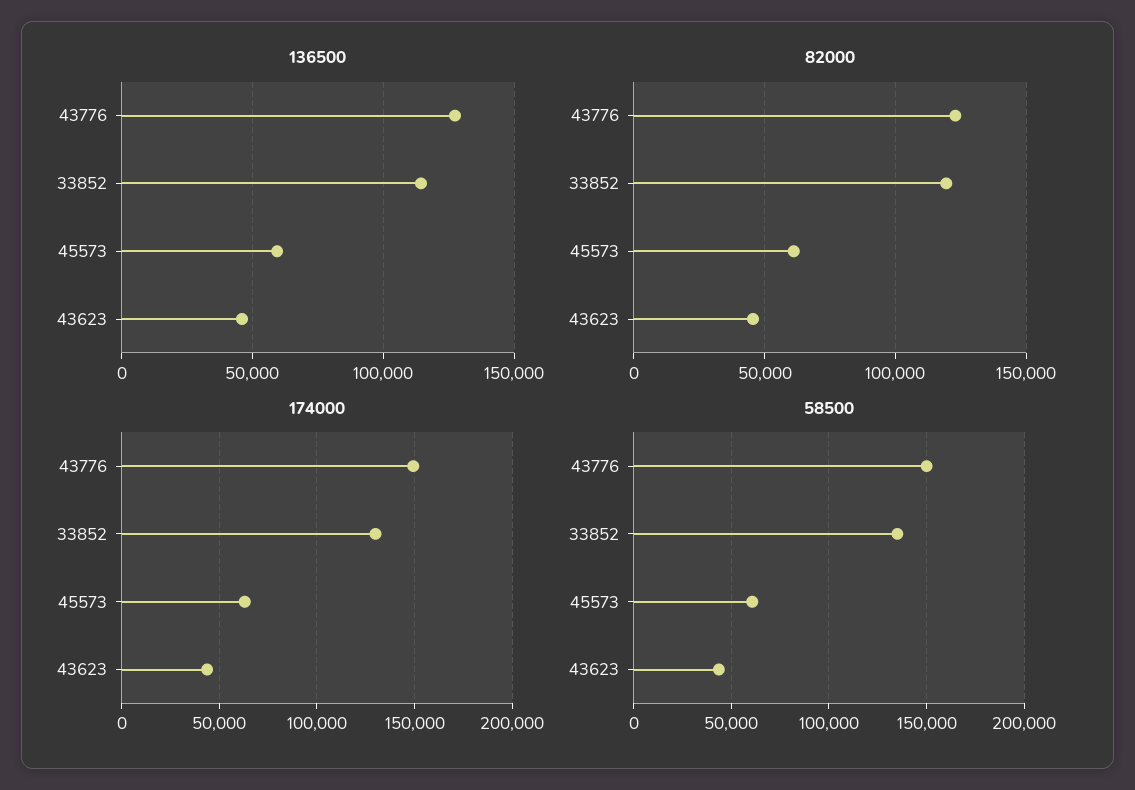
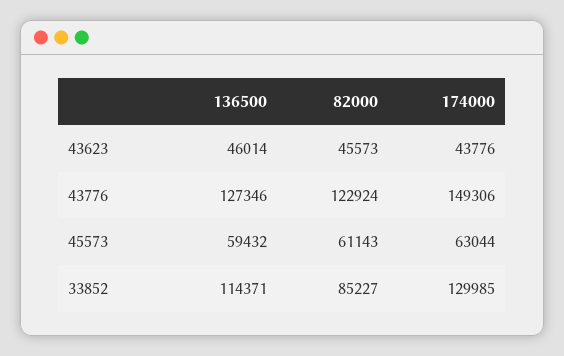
  {
    "136500": {
      "43776": 127346,
      "33852": 114371,
      "45573": 59432,
      "43623": 46014
    },
    "82000": {
      "43776": 122924,
-     "33852": 120000,
+     "33852": 85227,
      "45573": 61143,
      "43623": 45573
    },
    "174000": {
      "43776": 149306,
      "33852": 129985,
      "45573": 63044,
      "43623": 43776
-   },
+   }
-   "58500": {
-     "43776": 150000,
-     "33852": 135000,
-     "45573": 60000,
-     "43623": 45000
-   }
  }

